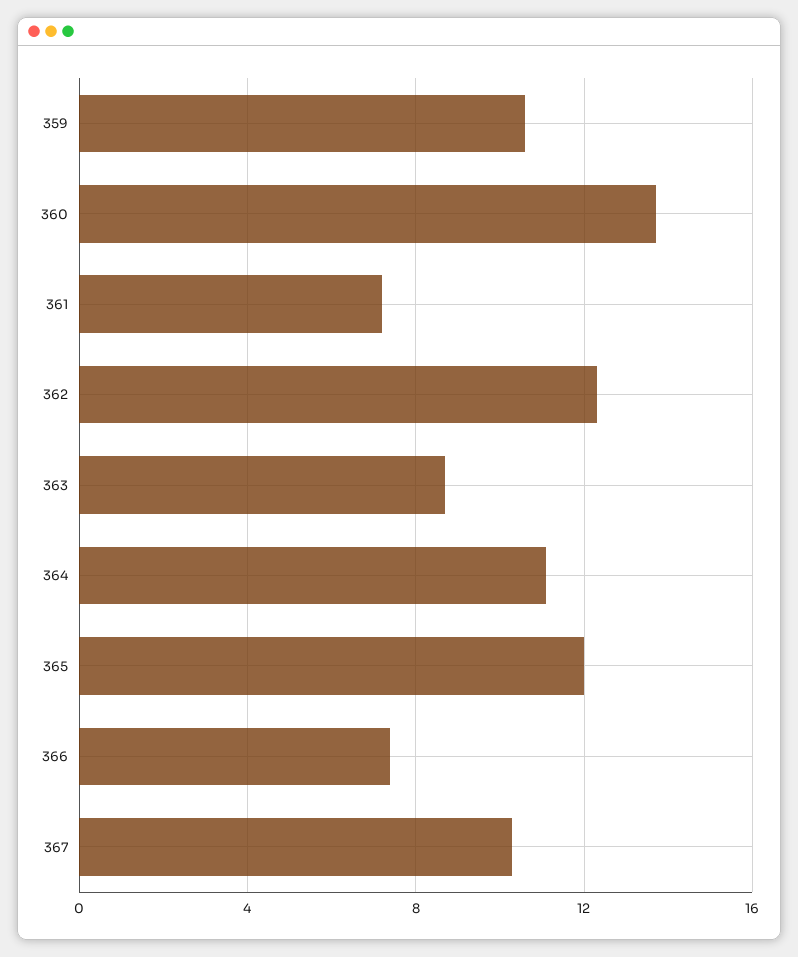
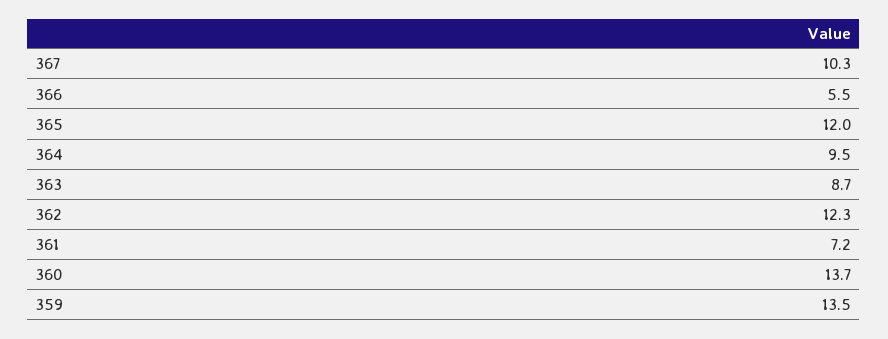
  {
-   "359": 10.5,
+   "359": 13.5,
    "360": 13.7,
    "361": 7.2,
    "362": 12.3,
    "363": 8.7,
-   "364": 11,
+   "364": 9.5,
    "365": 12,
-   "366": 7.5,
+   "366": 5.5,
    "367": 10.3
  }

